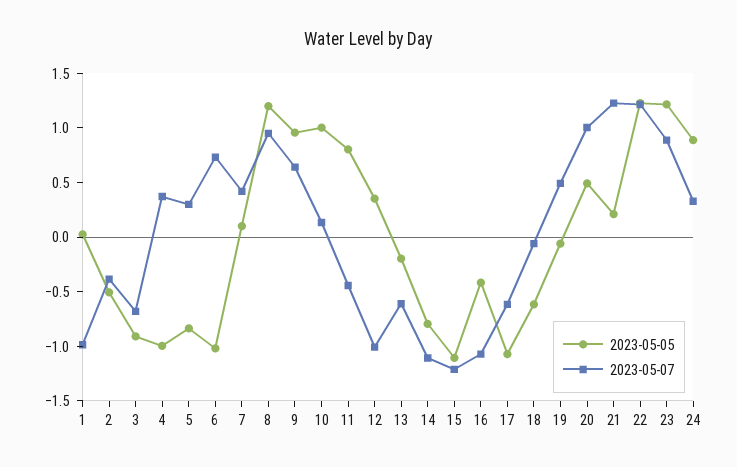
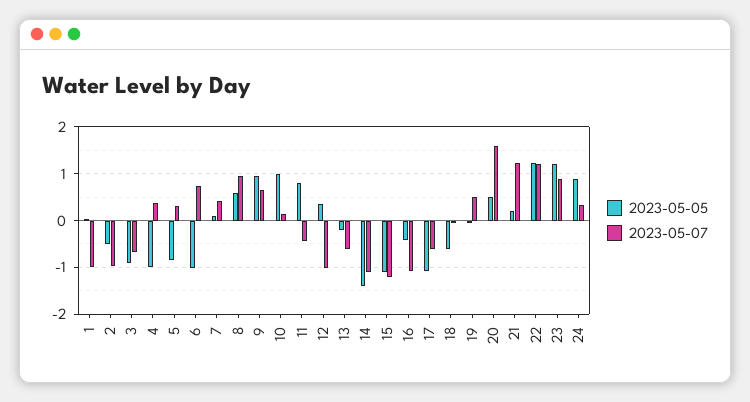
  {
    "2023-05-05": {
      "1": 0,
      "2": -0.5,
      "3": -0.9,
      "4": -1,
      "5": -0.8,
      "6": -1,
      "7": 0.1,
-     "8": 1.2,
+     "8": 0.6,
      "9": 1,
      "10": 1,
      "11": 0.8,
      "12": 0.4,
      "13": -0.2,
-     "14": -0.8,
+     "14": -1.4,
      "15": -1.1,
      "16": -0.4,
      "17": -1.1,
      "18": -0.6,
      "19": -0.1,
      "20": 0.5,
      "21": 0.2,
      "22": 1.2,
      "23": 1.2,
      "24": 0.9
    },
    "2023-05-07": {
      "1": -1,
-     "2": -0.4,
+     "2": -1,
      "3": -0.7,
      "4": 0.4,
      "5": 0.3,
      "6": 0.7,
      "7": 0.4,
      "8": 1,
      "9": 0.6,
      "10": 0.1,
      "11": -0.4,
      "12": -1,
      "13": -0.6,
      "14": -1.1,
      "15": -1.2,
      "16": -1.1,
      "17": -0.6,
      "18": -0.1,
      "19": 0.5,
-     "20": 1,
+     "20": 1.6,
      "21": 1.2,
      "22": 1.2,
      "23": 0.9,
      "24": 0.3
    }
  }

